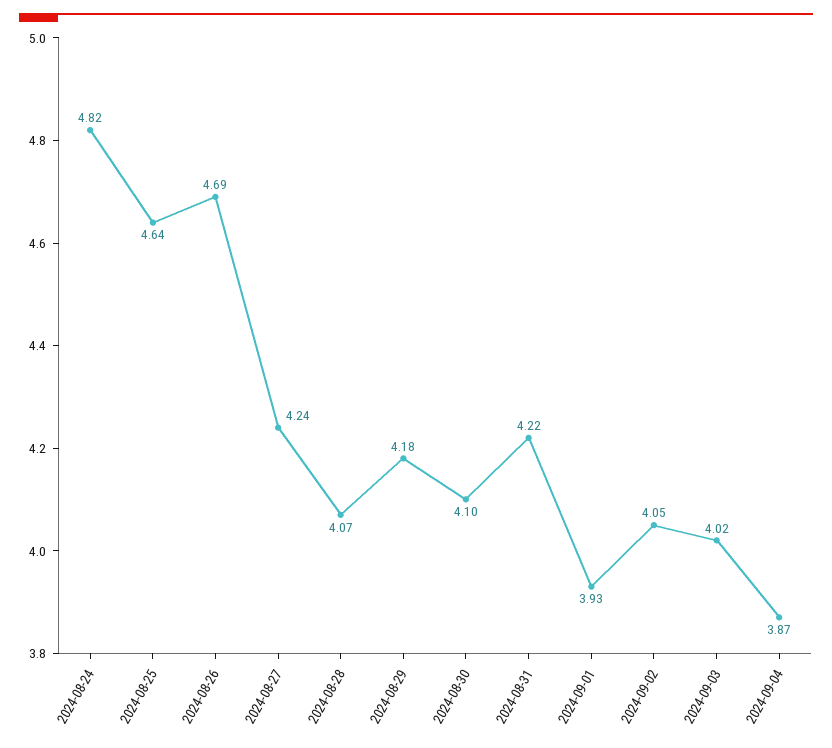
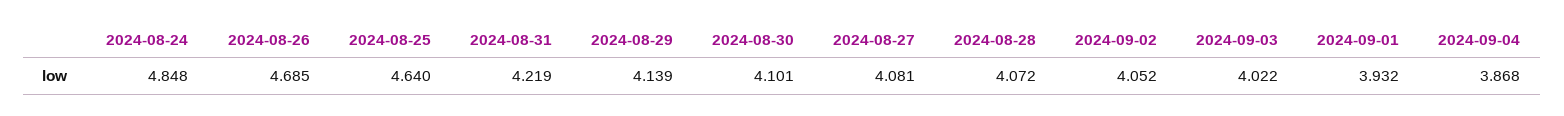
  {
-   "2024-08-24": 4.82,
+   "2024-08-24": 4.848,
    "2024-08-25": 4.64,
    "2024-08-26": 4.685,
-   "2024-08-27": 4.24,
+   "2024-08-27": 4.081,
    "2024-08-28": 4.072,
-   "2024-08-29": 4.18,
+   "2024-08-29": 4.139,
    "2024-08-30": 4.101,
    "2024-08-31": 4.219,
    "2024-09-01": 3.932,
    "2024-09-02": 4.052,
    "2024-09-03": 4.022,
    "2024-09-04": 3.868
  }

